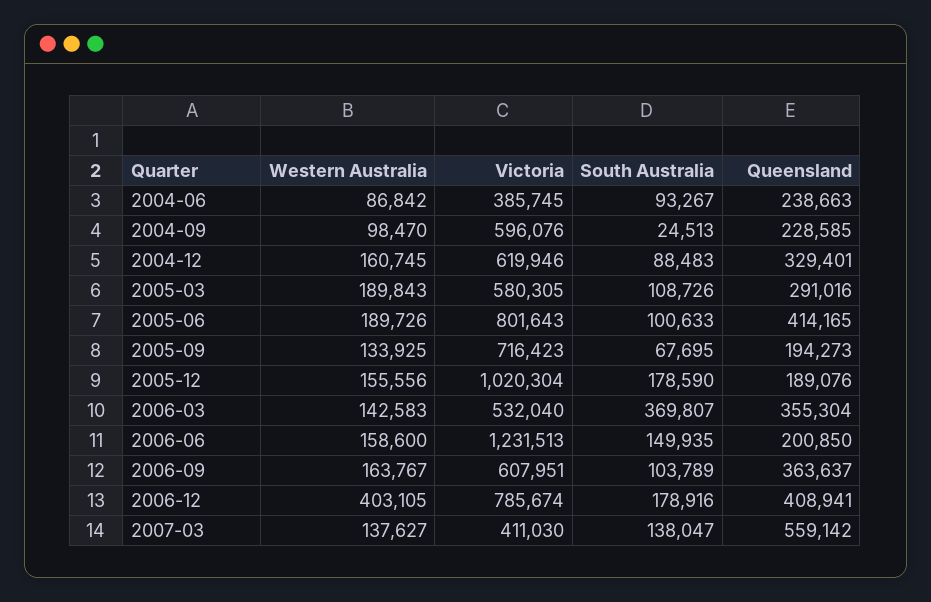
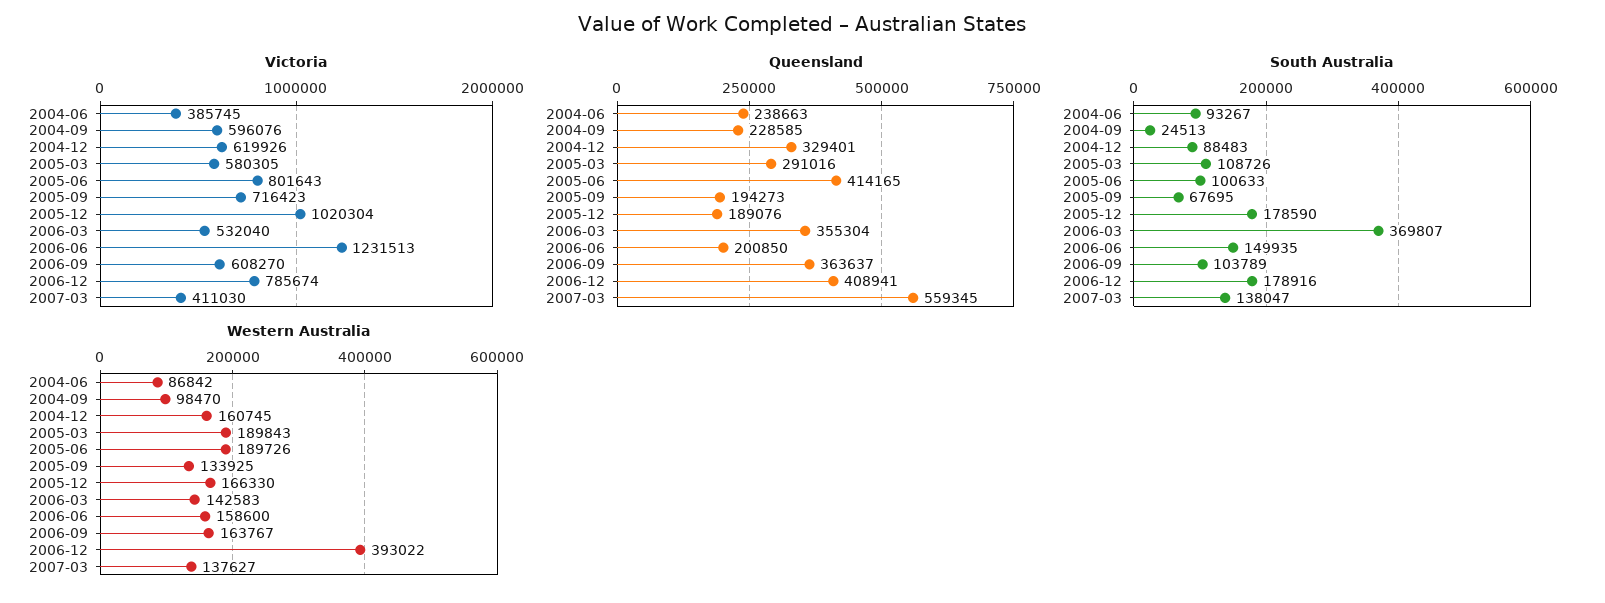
  {
    "Western Australia": {
      "2004-06": 86842,
      "2004-09": 98470,
      "2004-12": 160745,
      "2005-03": 189843,
      "2005-06": 189726,
      "2005-09": 133925,
-     "2005-12": 155556,
+     "2005-12": 166330,
      "2006-03": 142583,
      "2006-06": 158600,
      "2006-09": 163767,
-     "2006-12": 403105,
+     "2006-12": 393022,
      "2007-03": 137627
    },
    "Victoria": {
      "2004-06": 385745,
      "2004-09": 596076,
-     "2004-12": 619946,
+     "2004-12": 619926,
      "2005-03": 580305,
      "2005-06": 801643,
      "2005-09": 716423,
      "2005-12": 1020304,
      "2006-03": 532040,
      "2006-06": 1231513,
-     "2006-09": 607951,
+     "2006-09": 608270,
      "2006-12": 785674,
      "2007-03": 411030
    },
    "South Australia": {
      "2004-06": 93267,
      "2004-09": 24513,
      "2004-12": 88483,
      "2005-03": 108726,
      "2005-06": 100633,
      "2005-09": 67695,
      "2005-12": 178590,
      "2006-03": 369807,
      "2006-06": 149935,
      "2006-09": 103789,
      "2006-12": 178916,
      "2007-03": 138047
    },
    "Queensland": {
      "2004-06": 238663,
      "2004-09": 228585,
      "2004-12": 329401,
      "2005-03": 291016,
      "2005-06": 414165,
      "2005-09": 194273,
      "2005-12": 189076,
      "2006-03": 355304,
      "2006-06": 200850,
      "2006-09": 363637,
      "2006-12": 408941,
-     "2007-03": 559142
+     "2007-03": 559345
    }
  }

